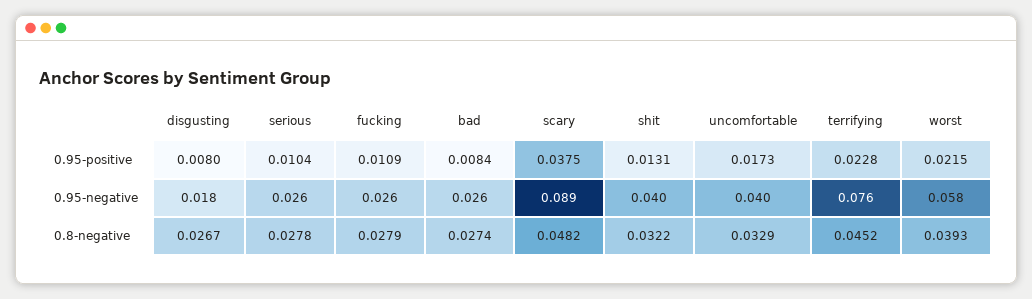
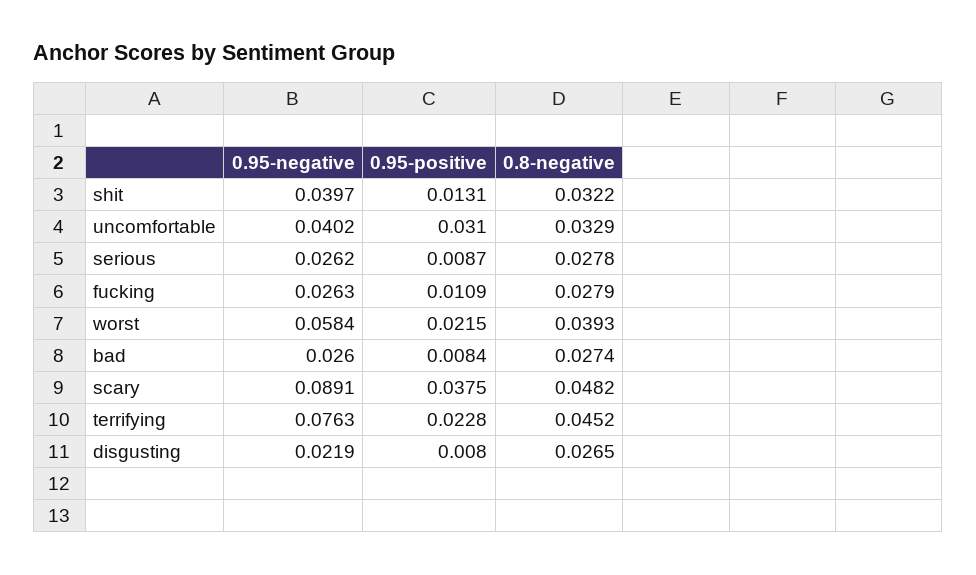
  {
    "disgusting": {
      "0.95-positive": 0.008,
-     "0.95-negative": 0.018,
+     "0.95-negative": 0.0219,
-     "0.8-negative": 0.0267
+     "0.8-negative": 0.0265
    },
    "serious": {
-     "0.95-positive": 0.0104,
+     "0.95-positive": 0.0087,
      "0.95-negative": 0.0262,
      "0.8-negative": 0.0278
    },
    "fucking": {
      "0.95-positive": 0.0109,
      "0.95-negative": 0.0263,
      "0.8-negative": 0.0279
    },
    "bad": {
      "0.95-positive": 0.0084,
      "0.95-negative": 0.026,
      "0.8-negative": 0.0274
    },
    "scary": {
      "0.95-positive": 0.0375,
      "0.95-negative": 0.0891,
      "0.8-negative": 0.0482
    },
    "shit": {
      "0.95-positive": 0.0131,
      "0.95-negative": 0.0397,
      "0.8-negative": 0.0322
    },
    "uncomfortable": {
-     "0.95-positive": 0.0173,
+     "0.95-positive": 0.031,
      "0.95-negative": 0.0402,
      "0.8-negative": 0.0329
    },
    "terrifying": {
      "0.95-positive": 0.0228,
      "0.95-negative": 0.0763,
      "0.8-negative": 0.0452
    },
    "worst": {
      "0.95-positive": 0.0215,
      "0.95-negative": 0.0584,
      "0.8-negative": 0.0393
    }
  }

